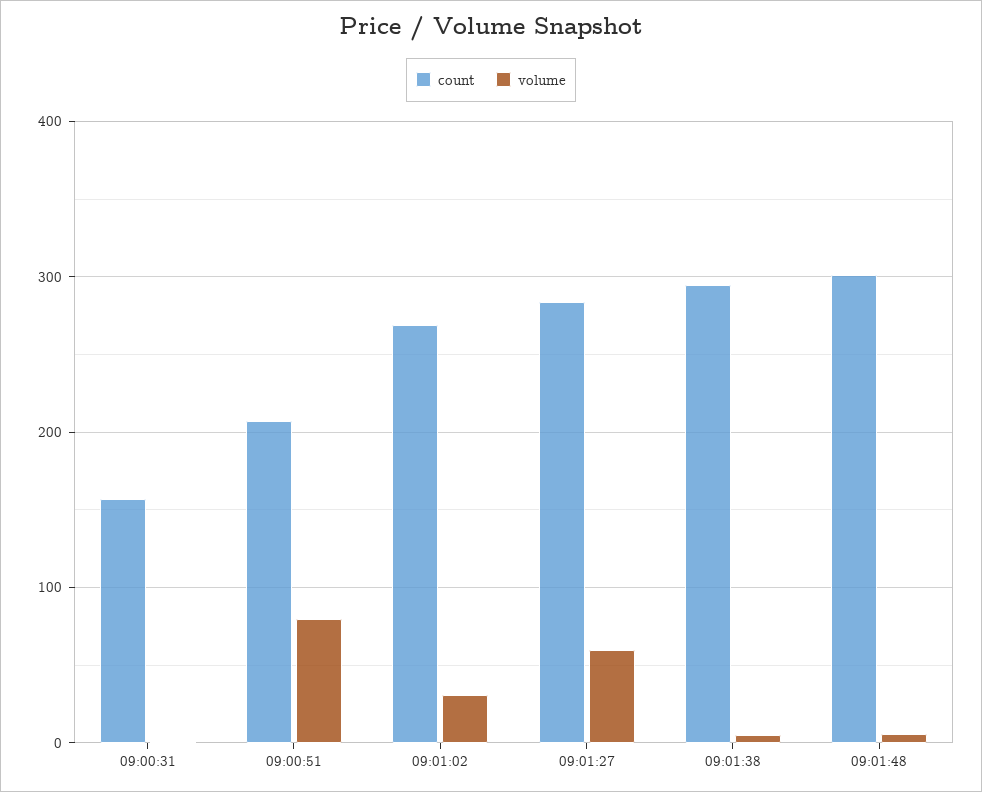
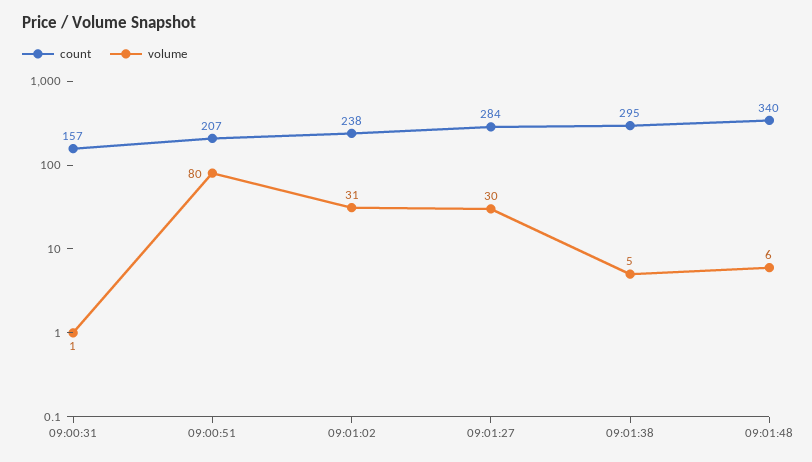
  {
    "count": {
      "09:00:31": 157,
      "09:00:51": 207,
-     "09:01:02": 270,
+     "09:01:02": 238,
      "09:01:27": 284,
      "09:01:38": 295,
-     "09:01:48": 300
+     "09:01:48": 340
    },
    "volume": {
      "09:00:31": 1,
      "09:00:51": 80,
      "09:01:02": 31,
-     "09:01:27": 60,
+     "09:01:27": 30,
      "09:01:38": 5,
      "09:01:48": 6
    }
  }

